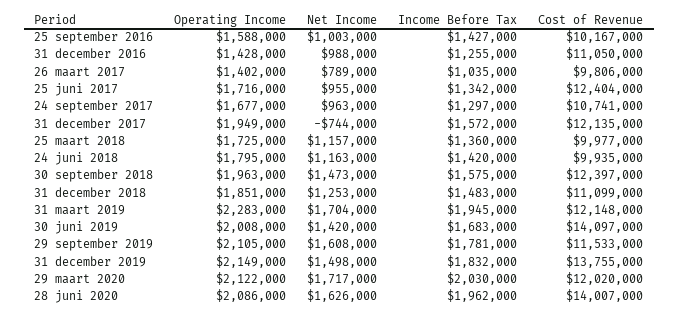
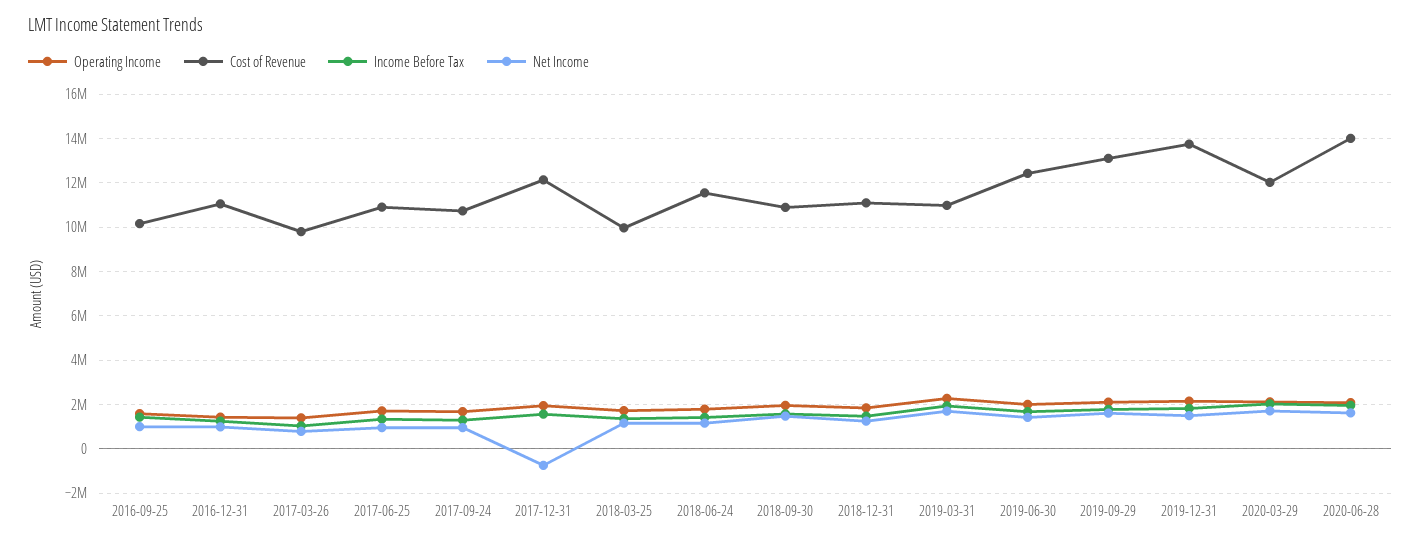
  {
    "Operating Income": {
      "25 september 2016": 1588000,
      "31 december 2016": 1428000,
      "26 maart 2017": 1402000,
      "25 juni 2017": 1716000,
      "24 september 2017": 1677000,
      "31 december 2017": 1949000,
      "25 maart 2018": 1725000,
      "24 juni 2018": 1795000,
      "30 september 2018": 1963000,
      "31 december 2018": 1851000,
      "31 maart 2019": 2283000,
      "30 juni 2019": 2008000,
      "29 september 2019": 2105000,
      "31 december 2019": 2149000,
      "29 maart 2020": 2122000,
      "28 juni 2020": 2086000
    },
    "Net Income": {
      "25 september 2016": 1003000,
      "31 december 2016": 988000,
      "26 maart 2017": 789000,
      "25 juni 2017": 955000,
      "24 september 2017": 963000,
      "31 december 2017": -744000,
      "25 maart 2018": 1157000,
      "24 juni 2018": 1163000,
      "30 september 2018": 1473000,
      "31 december 2018": 1253000,
      "31 maart 2019": 1704000,
      "30 juni 2019": 1420000,
      "29 september 2019": 1608000,
      "31 december 2019": 1498000,
      "29 maart 2020": 1717000,
      "28 juni 2020": 1626000
    },
    "Income Before Tax": {
      "25 september 2016": 1427000,
      "31 december 2016": 1255000,
      "26 maart 2017": 1035000,
      "25 juni 2017": 1342000,
      "24 september 2017": 1297000,
      "31 december 2017": 1572000,
      "25 maart 2018": 1360000,
      "24 juni 2018": 1420000,
      "30 september 2018": 1575000,
      "31 december 2018": 1483000,
      "31 maart 2019": 1945000,
      "30 juni 2019": 1683000,
      "29 september 2019": 1781000,
      "31 december 2019": 1832000,
      "29 maart 2020": 2030000,
      "28 juni 2020": 1962000
    },
    "Cost of Revenue": {
      "25 september 2016": 10167000,
      "31 december 2016": 11050000,
      "26 maart 2017": 9806000,
-     "25 juni 2017": 12404000,
+     "25 juni 2017": 11000000,
      "24 september 2017": 10741000,
      "31 december 2017": 12135000,
      "25 maart 2018": 9977000,
-     "24 juni 2018": 9935000,
+     "24 juni 2018": 11500000,
-     "30 september 2018": 12397000,
+     "30 september 2018": 11000000,
      "31 december 2018": 11099000,
-     "31 maart 2019": 12148000,
+     "31 maart 2019": 11000000,
-     "30 juni 2019": 14097000,
+     "30 juni 2019": 12500000,
-     "29 september 2019": 11533000,
+     "29 september 2019": 13000000,
      "31 december 2019": 13755000,
      "29 maart 2020": 12020000,
      "28 juni 2020": 14007000
    }
  }

